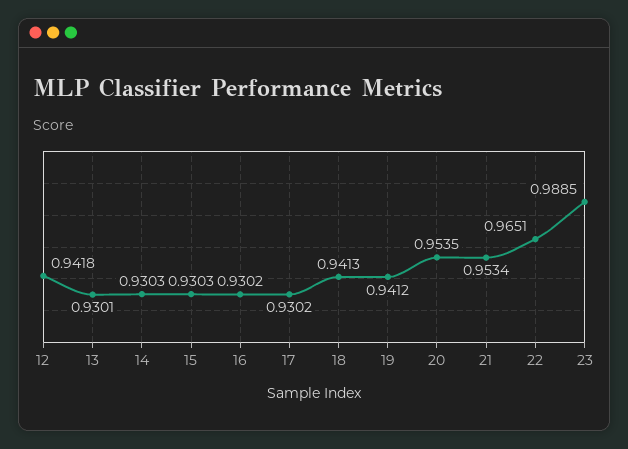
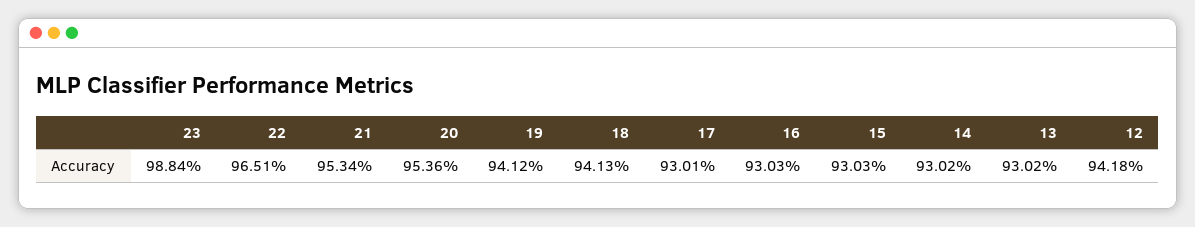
  {
    "12": 0.9418,
-   "13": 0.9301,
+   "13": 0.9302,
-   "14": 0.9303,
+   "14": 0.9302,
    "15": 0.9303,
-   "16": 0.9302,
+   "16": 0.9303,
-   "17": 0.9302,
+   "17": 0.9301,
    "18": 0.9413,
    "19": 0.9412,
-   "20": 0.9535,
+   "20": 0.9536,
    "21": 0.9534,
    "22": 0.9651,
-   "23": 0.9885
+   "23": 0.9884
  }

